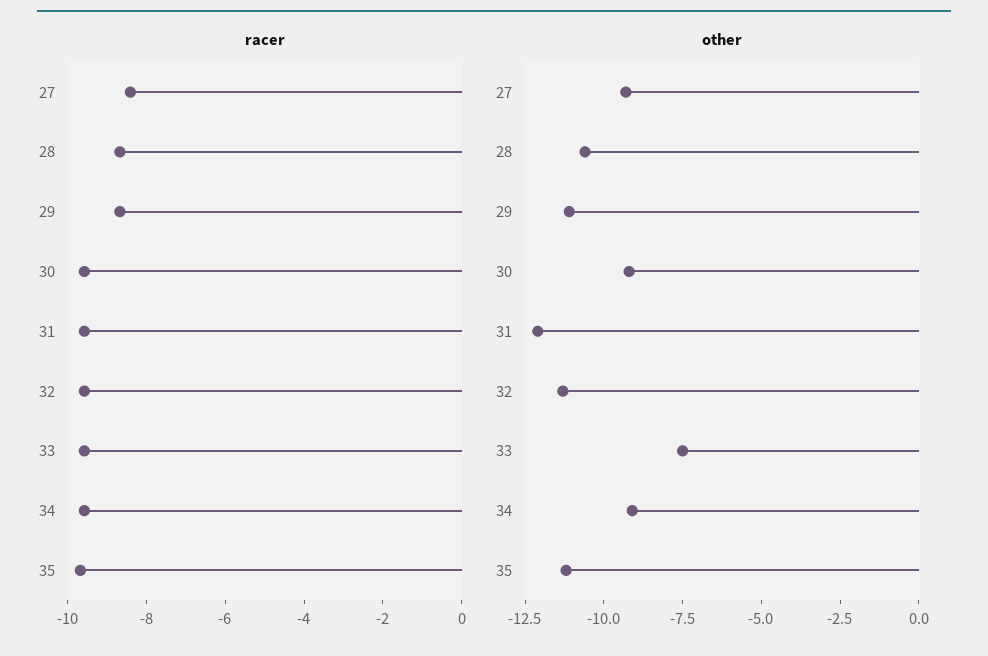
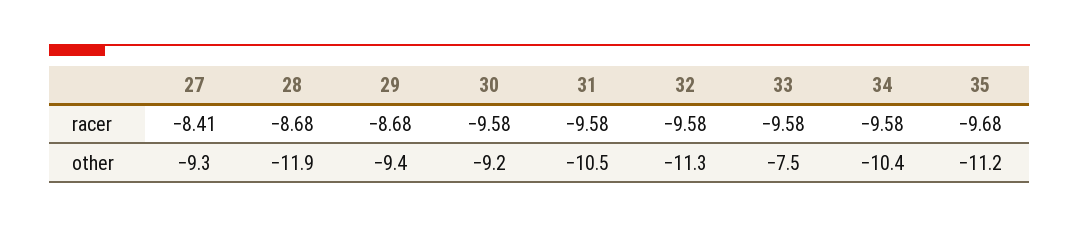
  {
    "racer": {
      "27": -8.41,
      "28": -8.68,
      "29": -8.68,
      "30": -9.58,
      "31": -9.58,
      "32": -9.58,
      "33": -9.58,
      "34": -9.58,
      "35": -9.68
    },
    "other": {
      "27": -9.3,
-     "28": -10.5,
+     "28": -11.9,
-     "29": -11,
+     "29": -9.4,
      "30": -9.2,
-     "31": -12,
+     "31": -10.5,
      "32": -11.3,
      "33": -7.5,
-     "34": -9,
+     "34": -10.4,
      "35": -11.2
    }
  }

